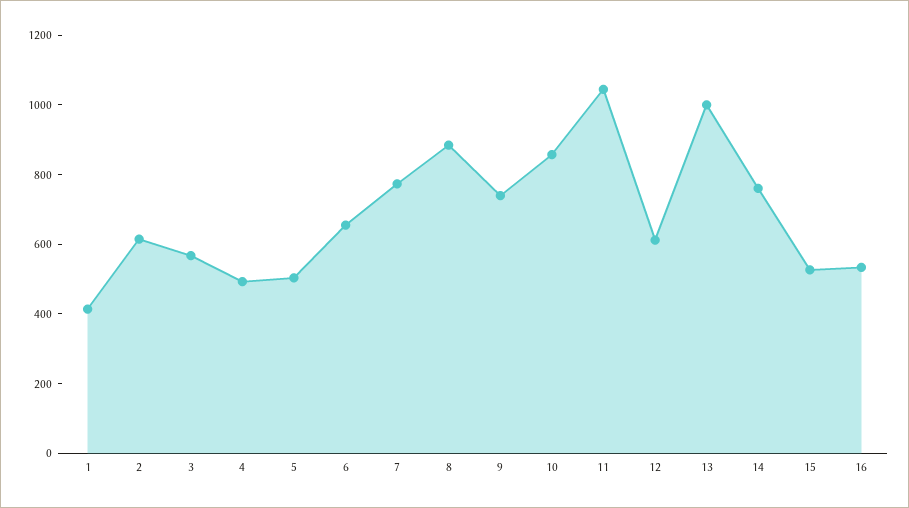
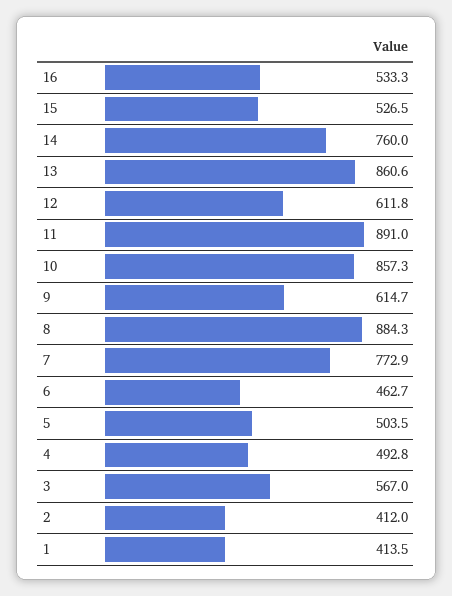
  {
    "1": 413.5,
-   "2": 600,
+   "2": 412,
    "3": 567,
    "4": 492.8,
    "5": 503.5,
-   "6": 650,
+   "6": 462.7,
    "7": 772.9,
    "8": 884.3,
-   "9": 750,
+   "9": 614.7,
    "10": 857.3,
-   "11": 1050,
+   "11": 891,
    "12": 611.8,
-   "13": 1000,
+   "13": 860.6,
    "14": 760,
    "15": 526.5,
    "16": 533.3
  }

